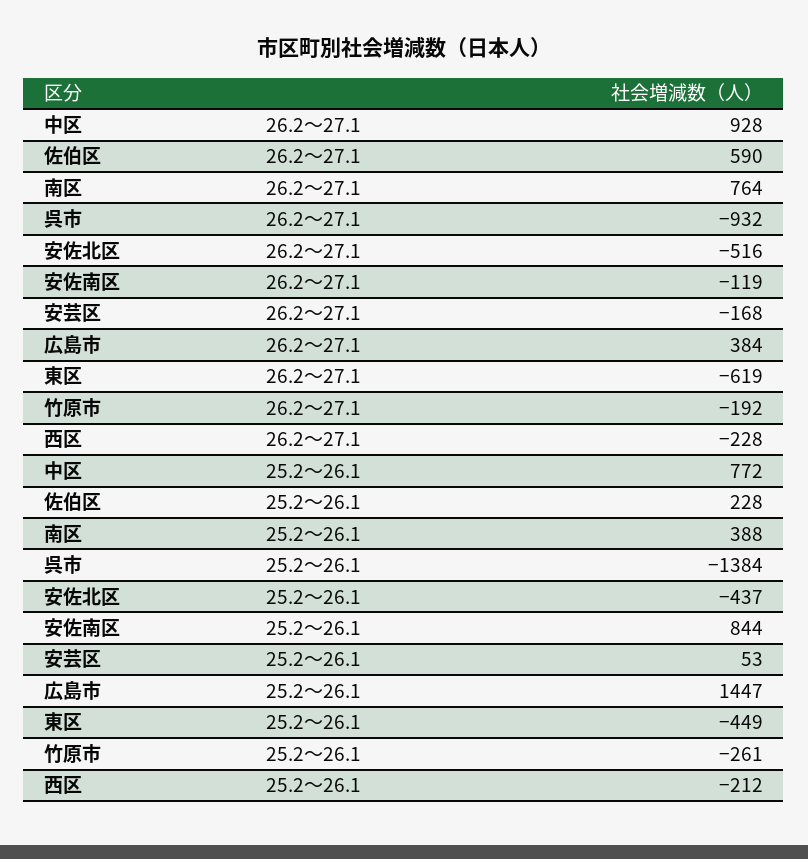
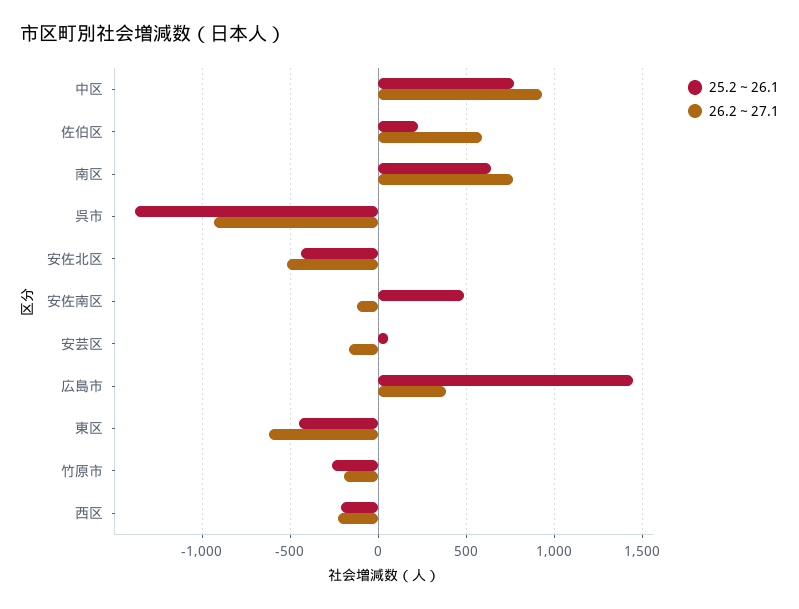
  {
    "26.2～27.1": {
      "中区": 928,
      "佐伯区": 590,
      "南区": 764,
      "呉市": -932,
      "安佐北区": -516,
      "安佐南区": -119,
      "安芸区": -168,
      "広島市": 384,
      "東区": -619,
      "竹原市": -192,
      "西区": -228
    },
    "25.2～26.1": {
      "中区": 772,
      "佐伯区": 228,
-     "南区": 388,
+     "南区": 650,
      "呉市": -1384,
      "安佐北区": -437,
-     "安佐南区": 844,
+     "安佐南区": 500,
      "安芸区": 53,
      "広島市": 1447,
      "東区": -449,
      "竹原市": -261,
      "西区": -212
    }
  }

